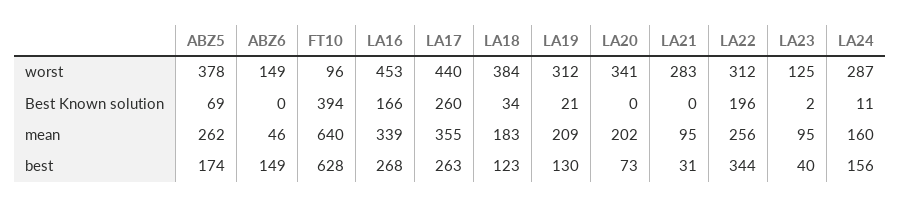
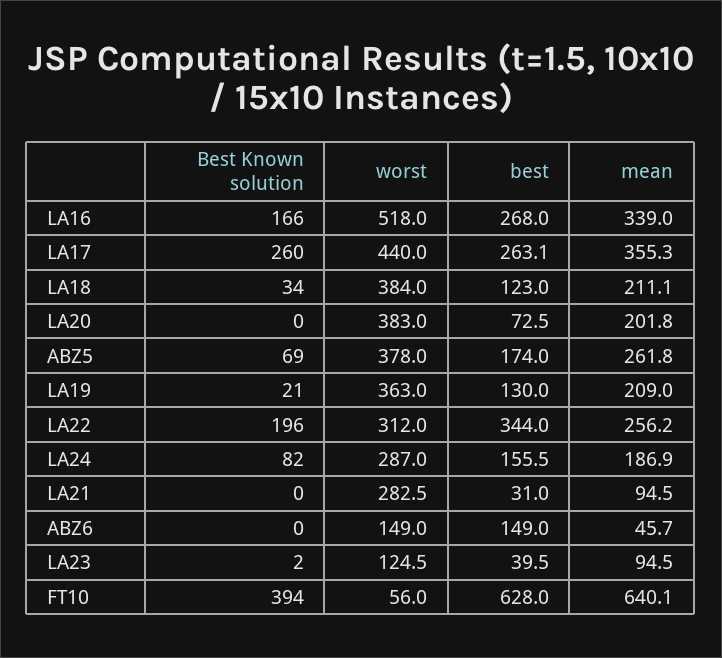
  {
    "ABZ5": {
      "worst": 378,
      "Best Known solution": 69,
      "mean": 261.8,
      "best": 174
    },
    "ABZ6": {
      "worst": 149,
      "Best Known solution": 0,
      "mean": 45.7,
      "best": 149
    },
    "FT10": {
-     "worst": 96,
+     "worst": 56,
      "Best Known solution": 394,
      "mean": 640.1,
      "best": 628
    },
    "LA16": {
-     "worst": 453,
+     "worst": 518,
      "Best Known solution": 166,
      "mean": 339,
      "best": 268
    },
    "LA17": {
      "worst": 440,
      "Best Known solution": 260,
      "mean": 355.3,
      "best": 263.1
    },
    "LA18": {
      "worst": 384,
      "Best Known solution": 34,
-     "mean": 183,
+     "mean": 211.1,
      "best": 123
    },
    "LA19": {
-     "worst": 312,
+     "worst": 363,
      "Best Known solution": 21,
      "mean": 209,
      "best": 130
    },
    "LA20": {
-     "worst": 341,
+     "worst": 383,
      "Best Known solution": 0,
      "mean": 201.8,
      "best": 72.5
    },
    "LA21": {
      "worst": 282.5,
      "Best Known solution": 0,
      "mean": 94.5,
      "best": 31
    },
    "LA22": {
      "worst": 312,
      "Best Known solution": 196,
      "mean": 256.2,
      "best": 344
    },
    "LA23": {
      "worst": 124.5,
      "Best Known solution": 2,
      "mean": 94.5,
      "best": 39.5
    },
    "LA24": {
      "worst": 287,
-     "Best Known solution": 11,
+     "Best Known solution": 82,
-     "mean": 160,
+     "mean": 186.9,
      "best": 155.5
    }
  }

